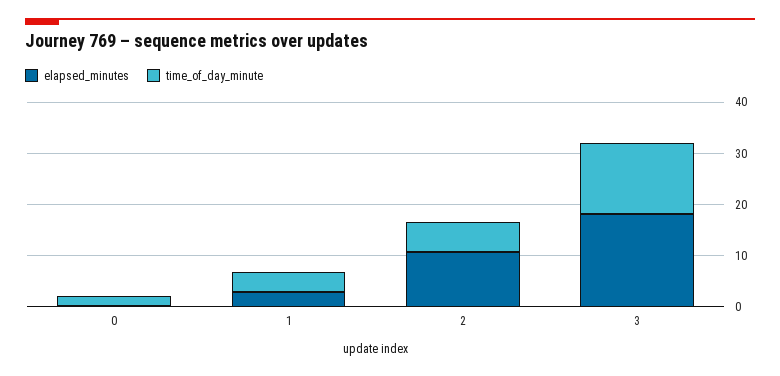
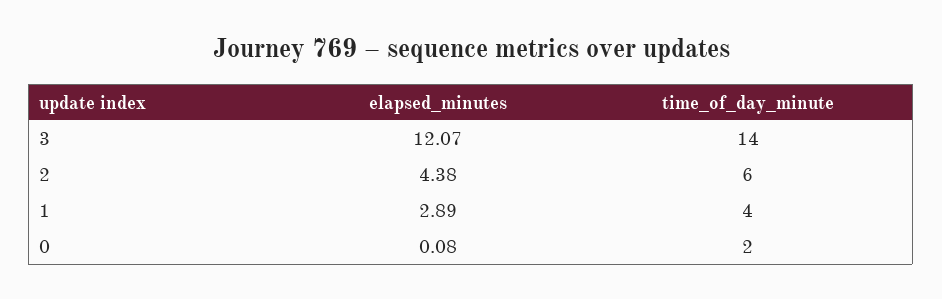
  {
    "elapsed_minutes": {
      "0": 0.08,
      "1": 2.89,
-     "2": 10,
+     "2": 4.38,
-     "3": 18
+     "3": 12.07
    },
    "time_of_day_minute": {
      "0": 2,
      "1": 4,
      "2": 6,
      "3": 14
    }
  }

